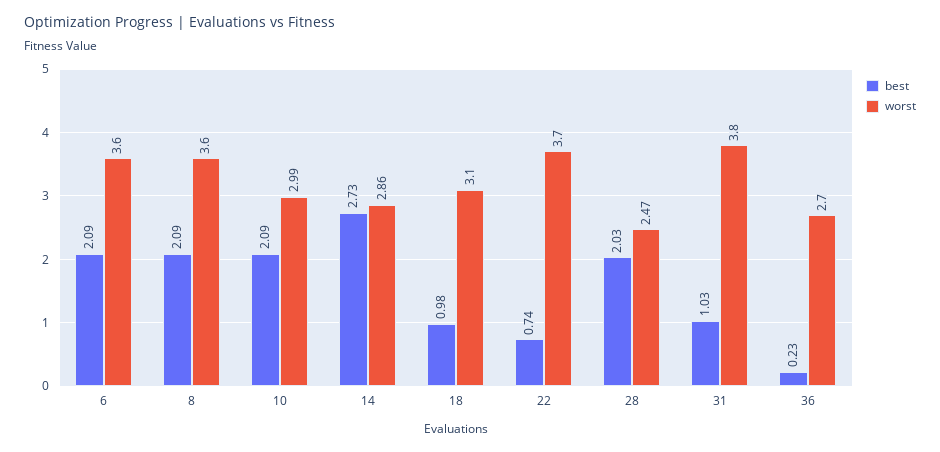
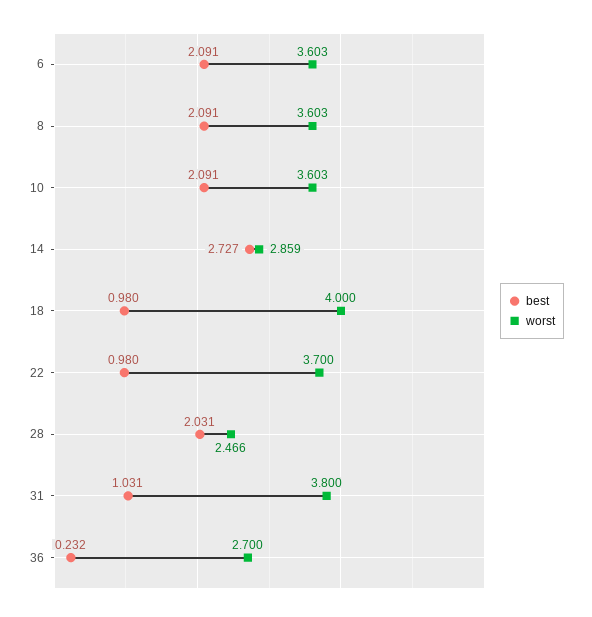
  {
    "best": {
      "6": 2.091,
      "8": 2.091,
      "10": 2.091,
      "14": 2.727,
      "18": 0.98,
-     "22": 0.74,
+     "22": 0.98,
      "28": 2.031,
      "31": 1.031,
      "36": 0.232
    },
    "worst": {
      "6": 3.603,
      "8": 3.603,
-     "10": 2.99,
+     "10": 3.603,
      "14": 2.859,
-     "18": 3.1,
+     "18": 4,
      "22": 3.7,
      "28": 2.466,
      "31": 3.8,
      "36": 2.7
    }
  }

